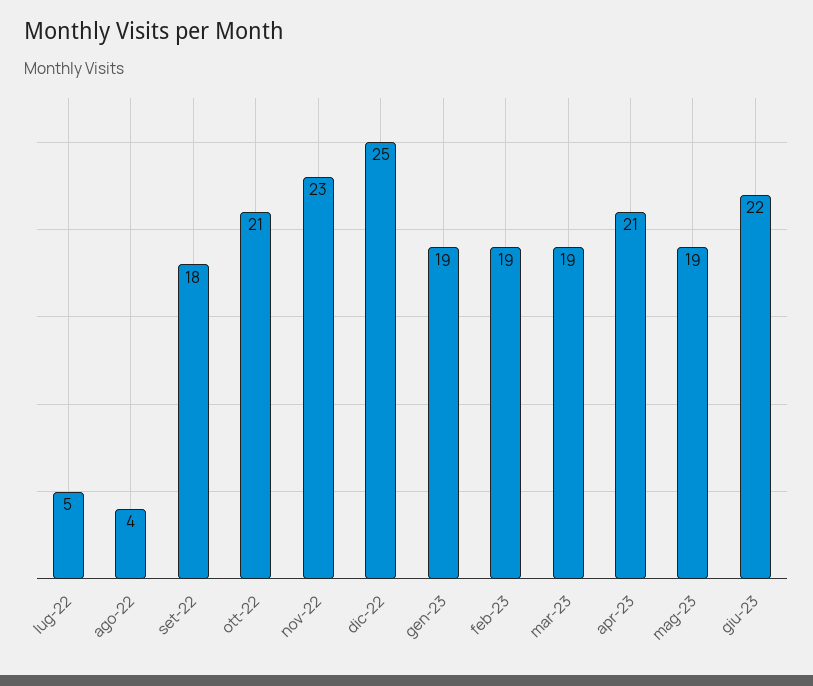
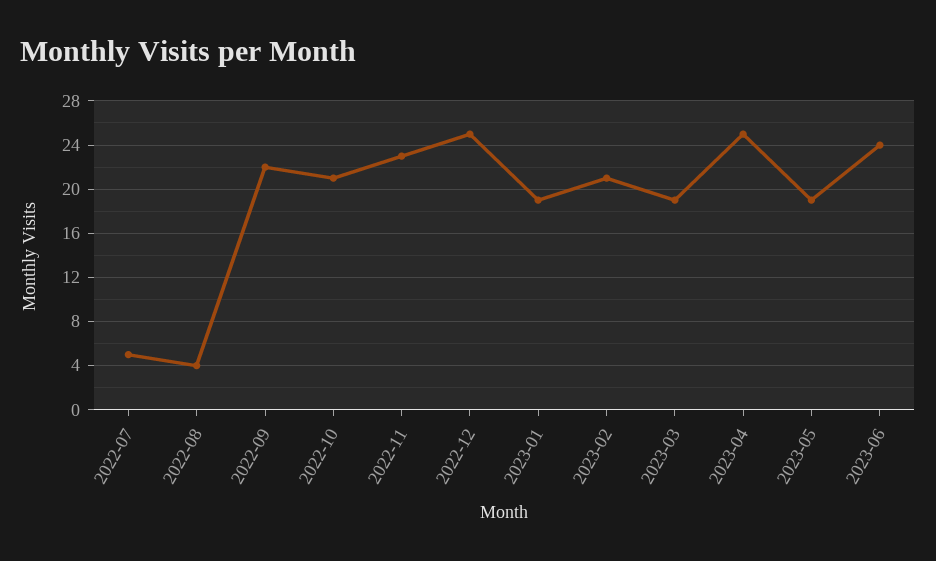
  {
    "lug-22": 5,
    "ago-22": 4,
-   "set-22": 18,
+   "set-22": 22,
    "ott-22": 21,
    "nov-22": 23,
    "dic-22": 25,
    "gen-23": 19,
-   "feb-23": 19,
+   "feb-23": 21,
    "mar-23": 19,
-   "apr-23": 21,
+   "apr-23": 25,
    "mag-23": 19,
-   "giu-23": 22
+   "giu-23": 24
  }

